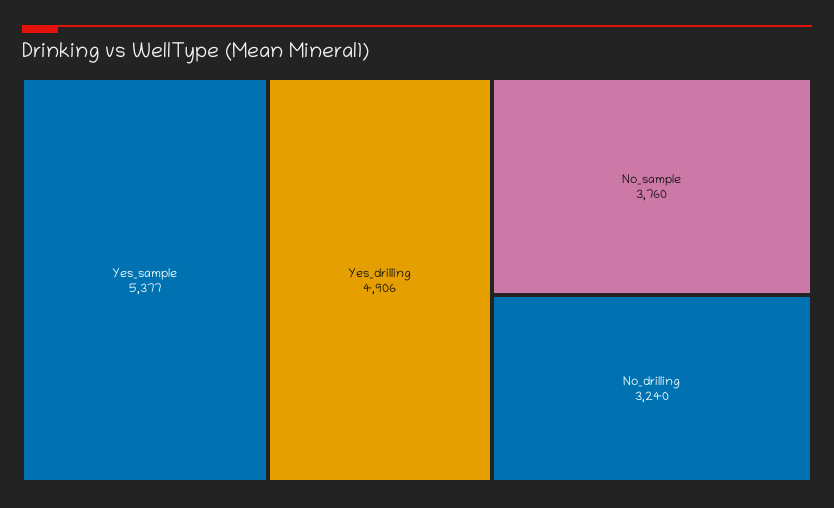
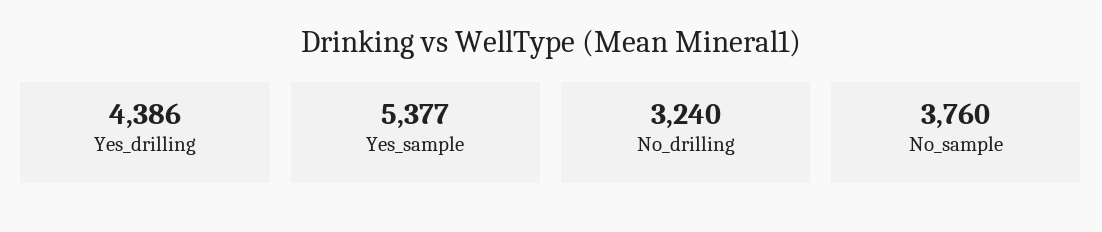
  {
    "Yes_sample": 5377,
-   "Yes_drilling": 4906,
+   "Yes_drilling": 4386,
    "No_sample": 3760,
    "No_drilling": 3240
  }

